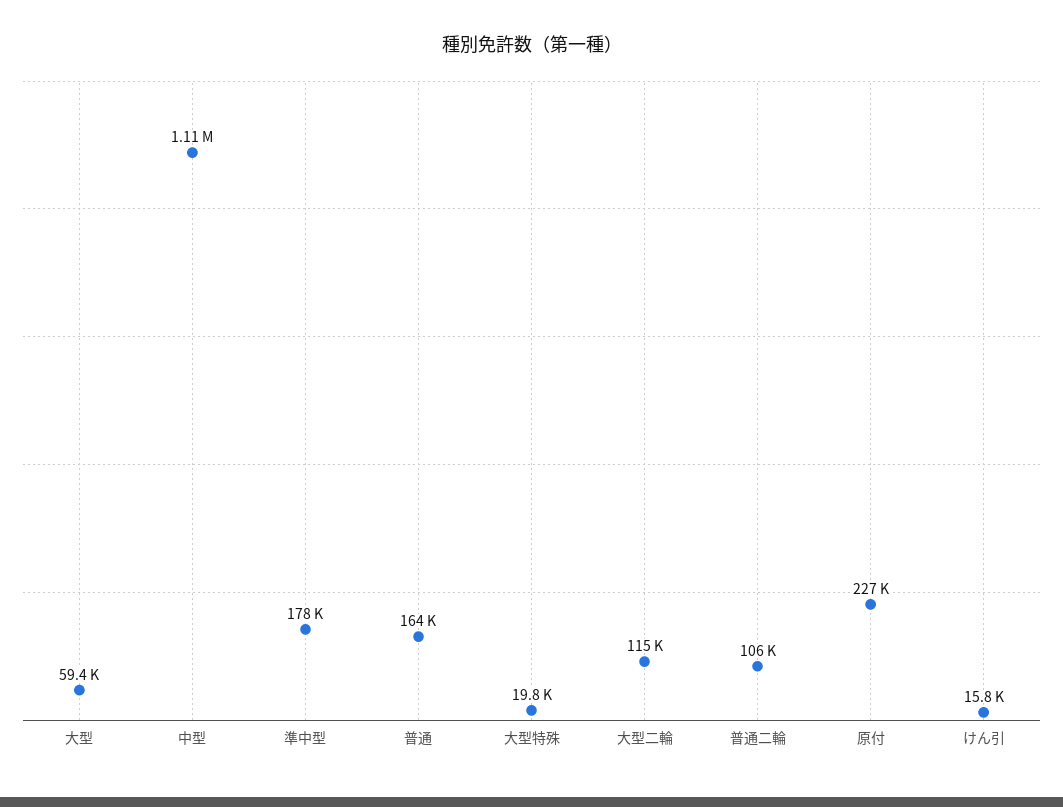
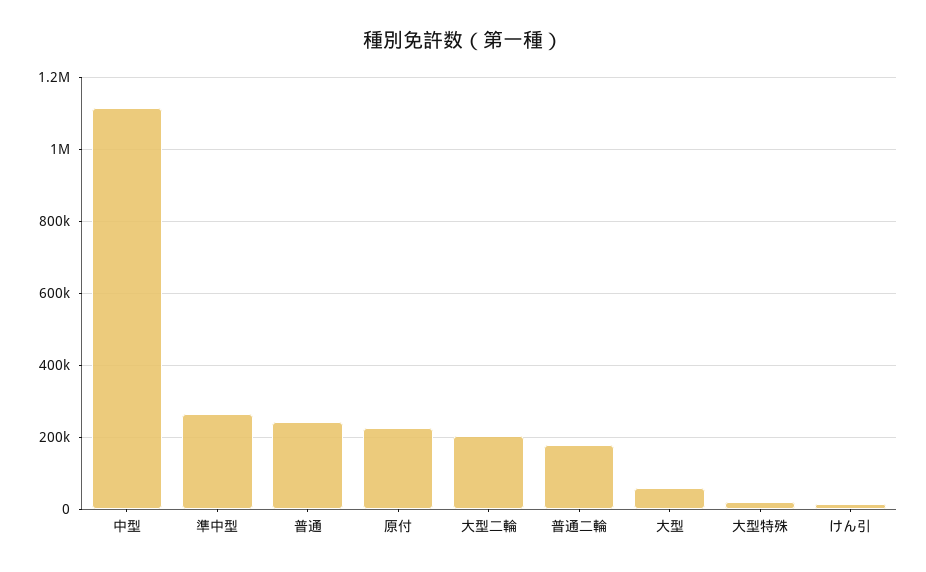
  {
    "大型": 59400,
    "中型": 1110000,
-   "準中型": 178000,
+   "準中型": 260000,
-   "普通": 164000,
+   "普通": 240000,
    "大型特殊": 19800,
-   "大型二輪": 115000,
+   "大型二輪": 200000,
-   "普通二輪": 106000,
+   "普通二輪": 180000,
    "原付": 227000,
    "けん引": 15800
  }

